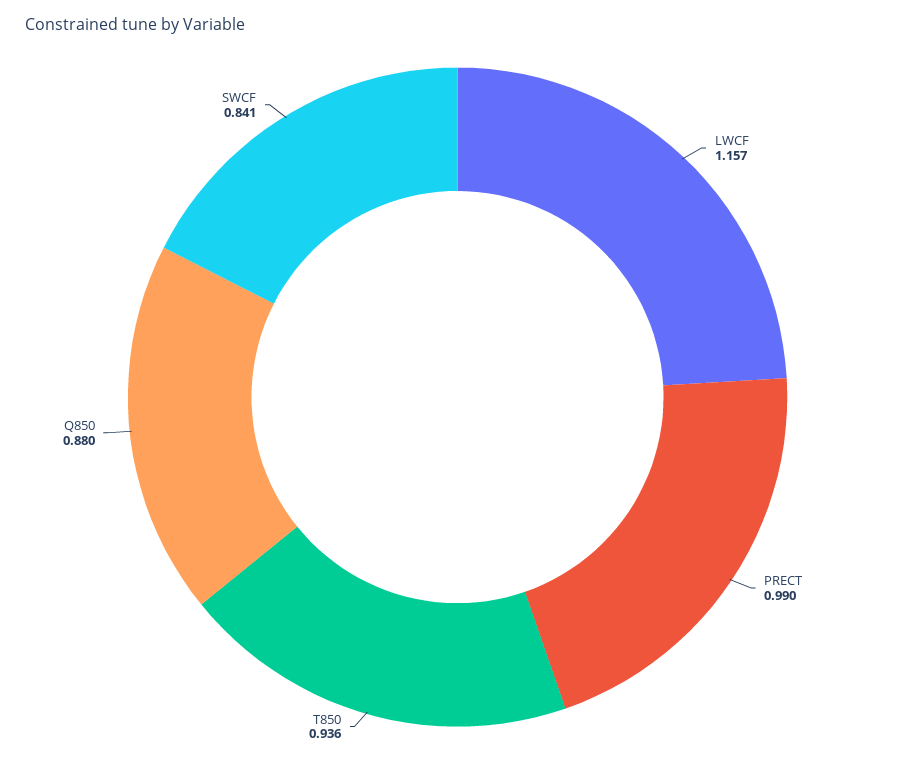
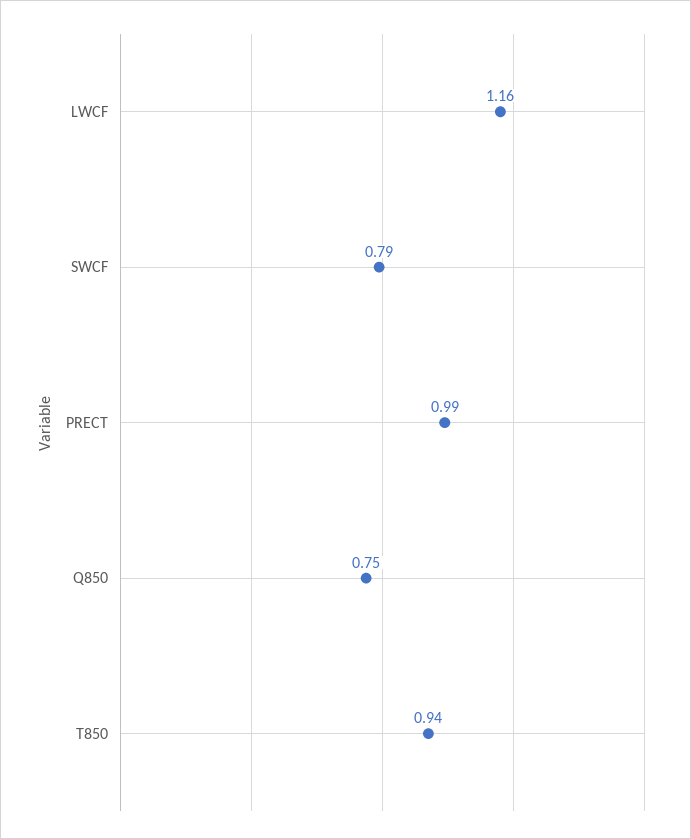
  {
    "LWCF": 1.157,
    "PRECT": 0.99,
    "T850": 0.936,
-   "Q850": 0.88,
+   "Q850": 0.75,
-   "SWCF": 0.841
+   "SWCF": 0.79
  }

